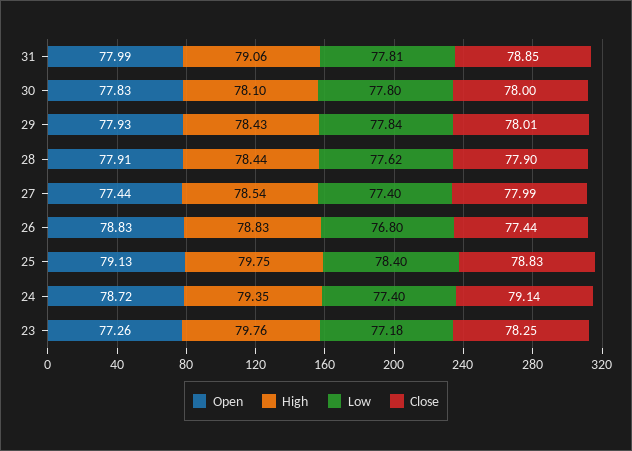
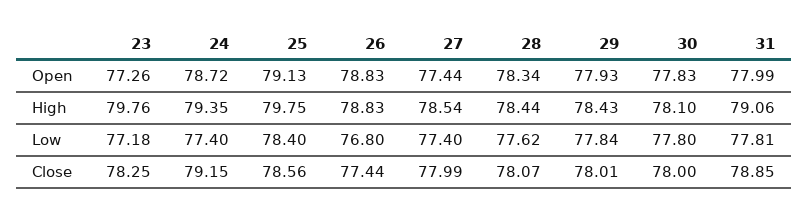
  {
    "Open": {
      "31": 77.99,
      "30": 77.83,
      "29": 77.93,
-     "28": 77.91,
+     "28": 78.34,
      "27": 77.44,
      "26": 78.83,
      "25": 79.13,
      "24": 78.72,
      "23": 77.26
    },
    "High": {
      "31": 79.06,
      "30": 78.1,
      "29": 78.43,
      "28": 78.44,
      "27": 78.54,
      "26": 78.83,
      "25": 79.75,
      "24": 79.35,
      "23": 79.76
    },
    "Low": {
      "31": 77.81,
      "30": 77.8,
      "29": 77.84,
      "28": 77.62,
      "27": 77.4,
      "26": 76.8,
      "25": 78.4,
      "24": 77.4,
      "23": 77.18
    },
    "Close": {
      "31": 78.85,
      "30": 78,
      "29": 78.01,
-     "28": 77.9,
+     "28": 78.07,
      "27": 77.99,
      "26": 77.44,
-     "25": 78.83,
+     "25": 78.56,
-     "24": 79.14,
+     "24": 79.15,
      "23": 78.25
    }
  }

